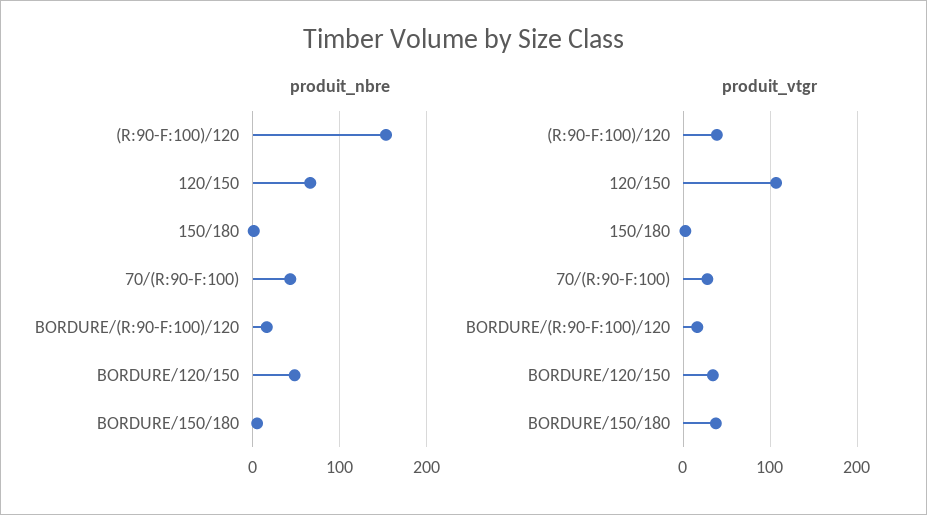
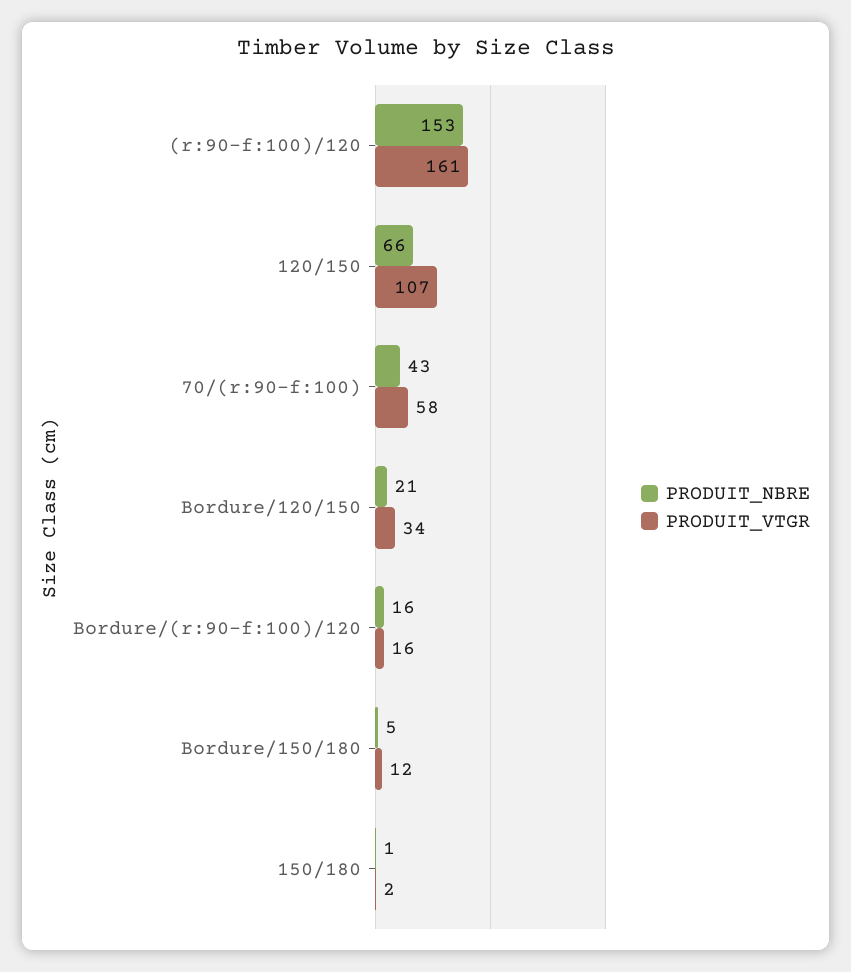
  {
    "produit_nbre": {
      "(R:90-F:100)/120": 153,
      "120/150": 66,
      "150/180": 1,
      "70/(R:90-F:100)": 43,
      "BORDURE/(R:90-F:100)/120": 16,
-     "BORDURE/120/150": 50,
+     "BORDURE/120/150": 21,
      "BORDURE/150/180": 5
    },
    "produit_vtgr": {
-     "(R:90-F:100)/120": 40,
+     "(R:90-F:100)/120": 161,
      "120/150": 107,
      "150/180": 2,
-     "70/(R:90-F:100)": 30,
+     "70/(R:90-F:100)": 58,
      "BORDURE/(R:90-F:100)/120": 16,
      "BORDURE/120/150": 34,
-     "BORDURE/150/180": 40
+     "BORDURE/150/180": 12
    }
  }

